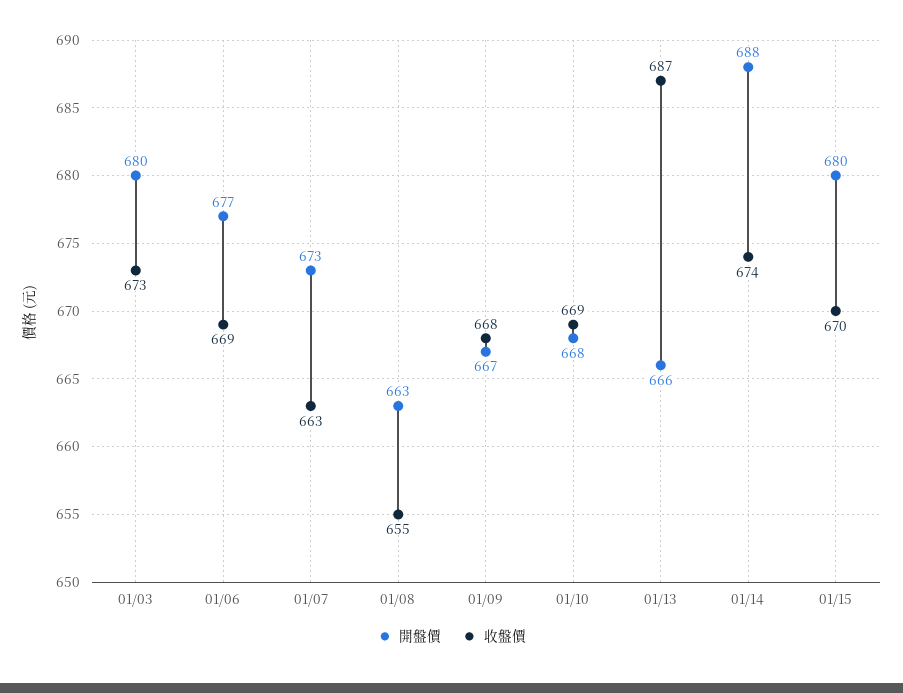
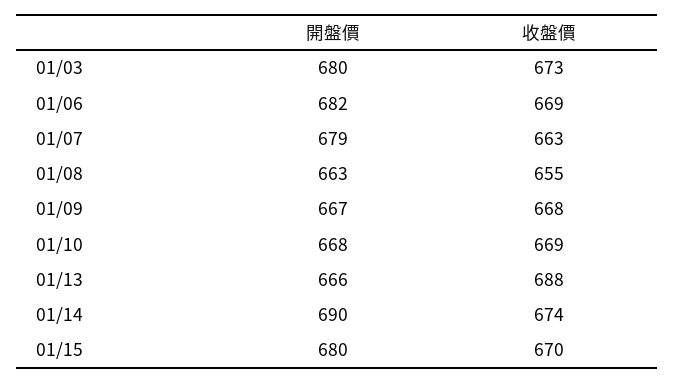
  {
    "開盤價": {
      "01/03": 680,
-     "01/06": 677,
+     "01/06": 682,
-     "01/07": 673,
+     "01/07": 679,
      "01/08": 663,
      "01/09": 667,
      "01/10": 668,
      "01/13": 666,
-     "01/14": 688,
+     "01/14": 690,
      "01/15": 680
    },
    "收盤價": {
      "01/03": 673,
      "01/06": 669,
      "01/07": 663,
      "01/08": 655,
      "01/09": 668,
      "01/10": 669,
-     "01/13": 687,
+     "01/13": 688,
      "01/14": 674,
      "01/15": 670
    }
  }

